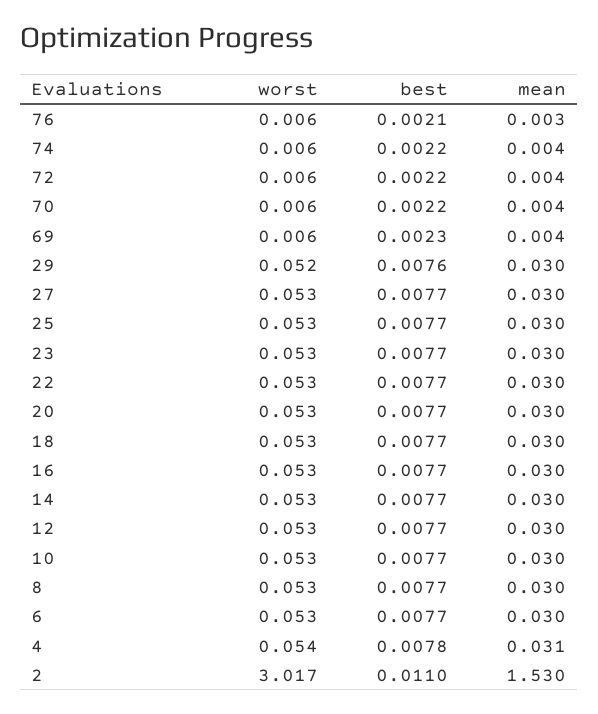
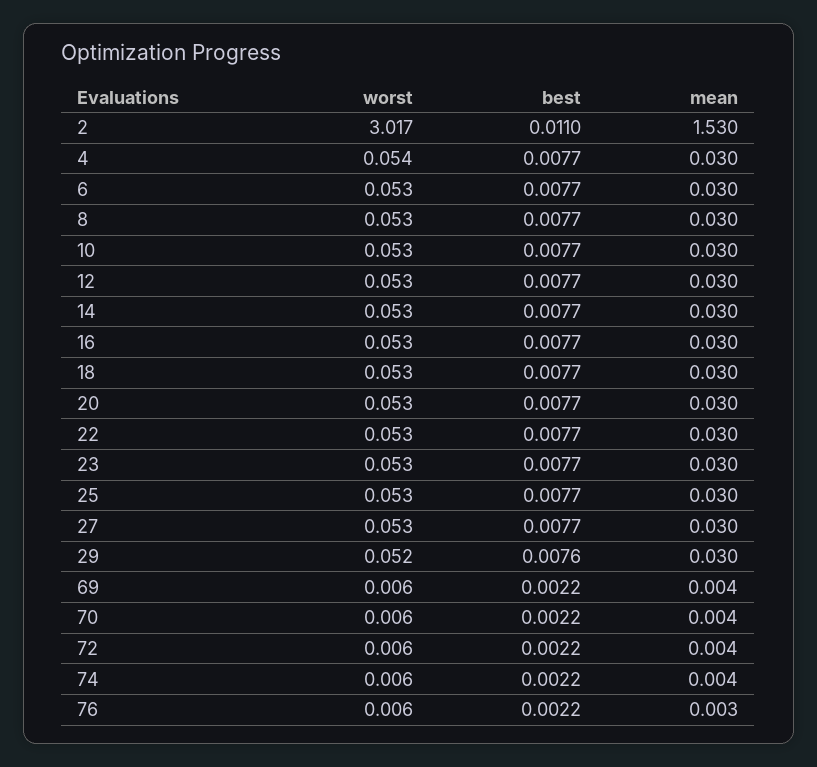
  {
    "worst": {
      "76": 0.006,
      "74": 0.006,
      "72": 0.006,
      "70": 0.006,
      "69": 0.006,
      "29": 0.052,
      "27": 0.053,
      "25": 0.053,
      "23": 0.053,
      "22": 0.053,
      "20": 0.053,
      "18": 0.053,
      "16": 0.053,
      "14": 0.053,
      "12": 0.053,
      "10": 0.053,
      "8": 0.053,
      "6": 0.053,
      "4": 0.054,
      "2": 3.017
    },
    "best": {
-     "76": 0.0021,
+     "76": 0.0022,
      "74": 0.0022,
      "72": 0.0022,
      "70": 0.0022,
-     "69": 0.0023,
+     "69": 0.0022,
      "29": 0.0076,
      "27": 0.0077,
      "25": 0.0077,
      "23": 0.0077,
      "22": 0.0077,
      "20": 0.0077,
      "18": 0.0077,
      "16": 0.0077,
      "14": 0.0077,
      "12": 0.0077,
      "10": 0.0077,
      "8": 0.0077,
      "6": 0.0077,
-     "4": 0.0078,
+     "4": 0.0077,
      "2": 0.011
    },
    "mean": {
      "76": 0.003,
      "74": 0.004,
      "72": 0.004,
      "70": 0.004,
      "69": 0.004,
      "29": 0.03,
      "27": 0.03,
      "25": 0.03,
      "23": 0.03,
      "22": 0.03,
      "20": 0.03,
      "18": 0.03,
      "16": 0.03,
      "14": 0.03,
      "12": 0.03,
      "10": 0.03,
      "8": 0.03,
      "6": 0.03,
-     "4": 0.031,
+     "4": 0.03,
      "2": 1.53
    }
  }

